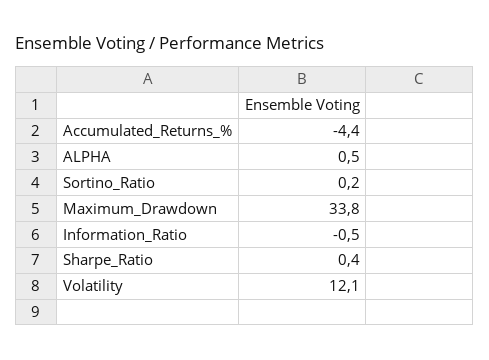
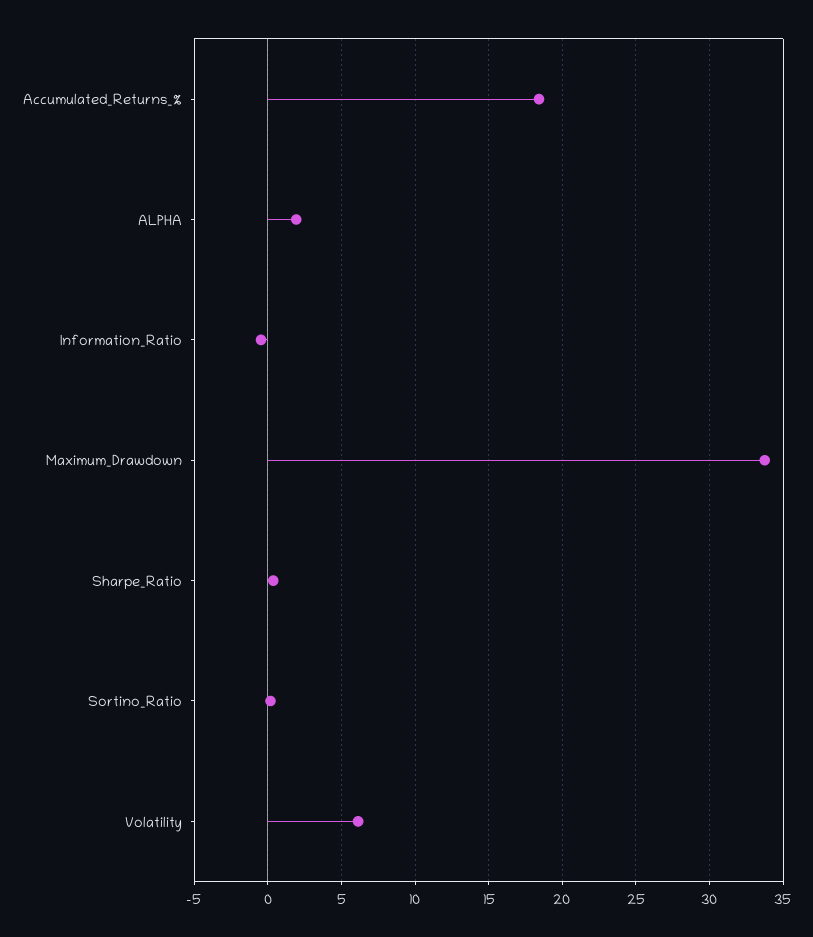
  {
-   "Accumulated_Returns_%": -4.4,
+   "Accumulated_Returns_%": 18.5,
-   "ALPHA": 0.5,
+   "ALPHA": 2,
    "Sortino_Ratio": 0.2,
    "Maximum_Drawdown": 33.8,
    "Information_Ratio": -0.5,
    "Sharpe_Ratio": 0.4,
-   "Volatility": 12.1
+   "Volatility": 6
  }

